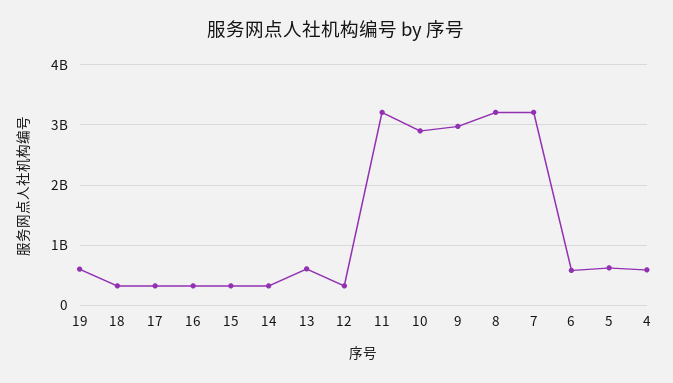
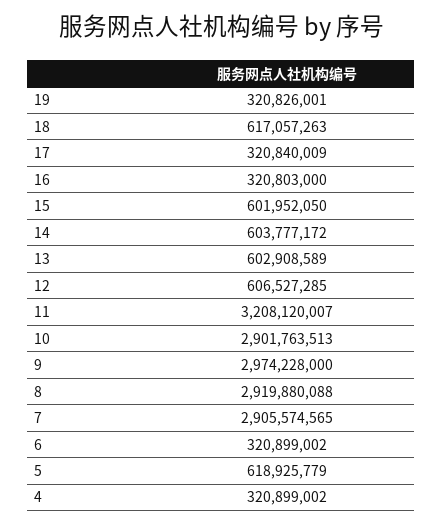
  {
-   "19": 600000000,
+   "19": 320826001,
-   "18": 300000000,
+   "18": 617057263,
    "17": 320840009,
    "16": 320803000,
-   "15": 300000000,
+   "15": 601952050,
-   "14": 300000000,
+   "14": 603777172,
    "13": 602908589,
-   "12": 300000000,
+   "12": 606527285,
    "11": 3208120007,
    "10": 2901763513,
    "9": 2974228000,
-   "8": 3200000000,
+   "8": 2919880088,
-   "7": 3200000000,
+   "7": 2905574565,
-   "6": 600000000,
+   "6": 320899002,
    "5": 618925779,
-   "4": 600000000
+   "4": 320899002
  }

